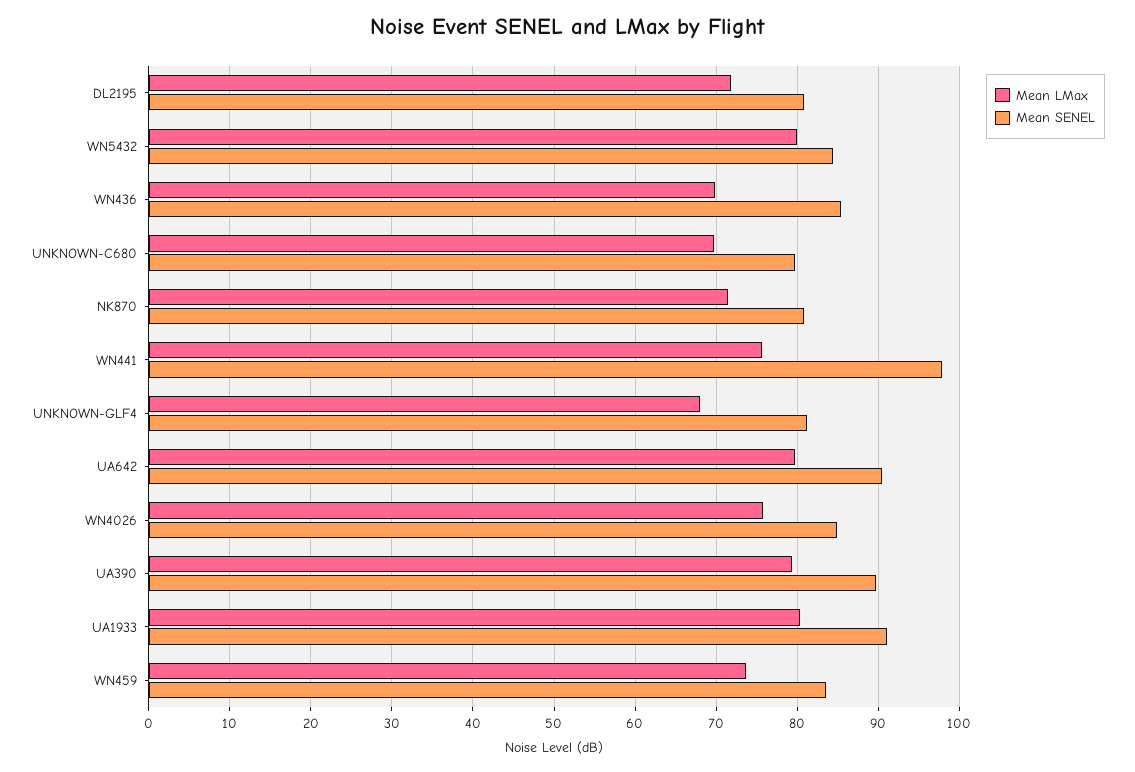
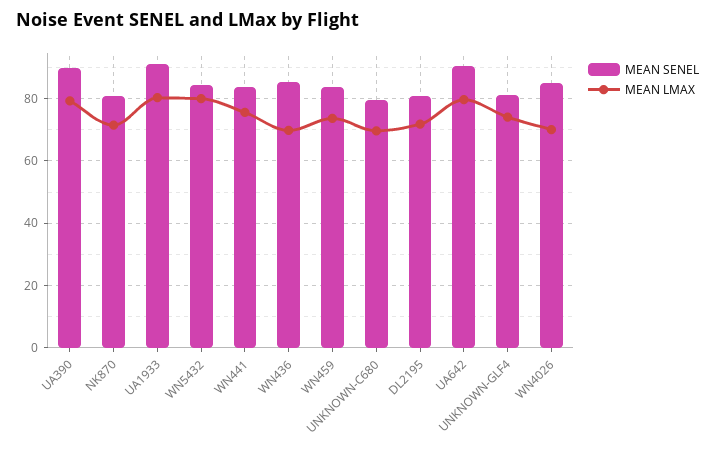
  {
    "Mean LMax": {
      "DL2195": 72,
      "WN5432": 80,
      "WN436": 70,
      "UNKNOWN-C680": 70,
      "NK870": 72,
      "WN441": 76,
-     "UNKNOWN-GLF4": 68,
+     "UNKNOWN-GLF4": 74,
      "UA642": 80,
-     "WN4026": 76,
+     "WN4026": 70,
      "UA390": 79,
      "UA1933": 80,
      "WN459": 74
    },
    "Mean SENEL": {
      "DL2195": 81,
      "WN5432": 84,
      "WN436": 85,
      "UNKNOWN-C680": 80,
      "NK870": 81,
-     "WN441": 98,
+     "WN441": 84,
      "UNKNOWN-GLF4": 81,
      "UA642": 90,
      "WN4026": 85,
      "UA390": 90,
      "UA1933": 91,
      "WN459": 84
    }
  }

